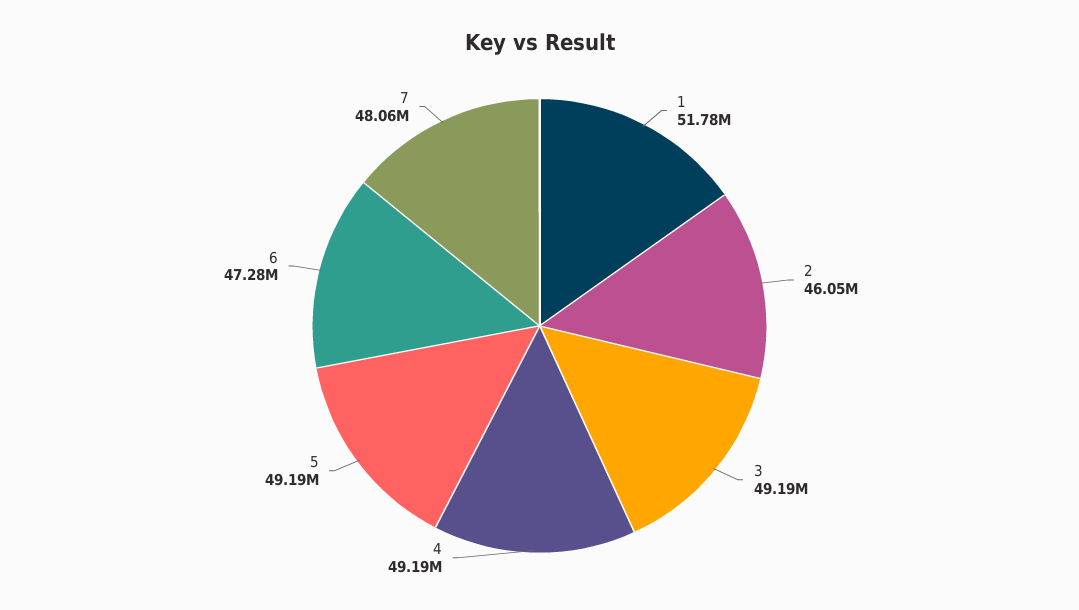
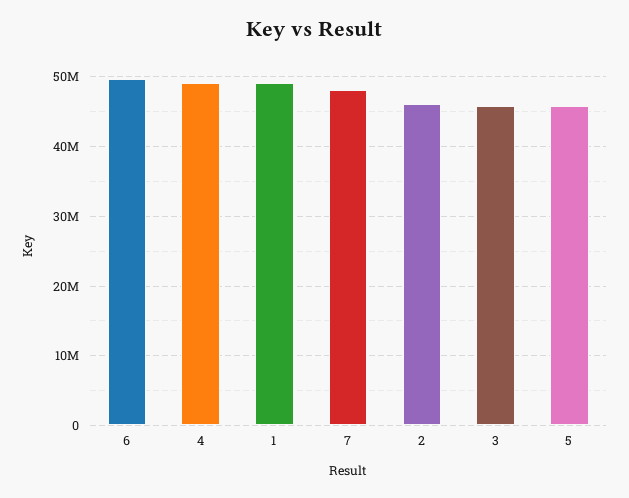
  {
-   "1": 51780000,
+   "1": 49000000,
    "2": 46050000,
-   "3": 49190000,
+   "3": 46000000,
    "4": 49190000,
-   "5": 49190000,
+   "5": 46000000,
-   "6": 47280000,
+   "6": 50000000,
    "7": 48060000
  }

